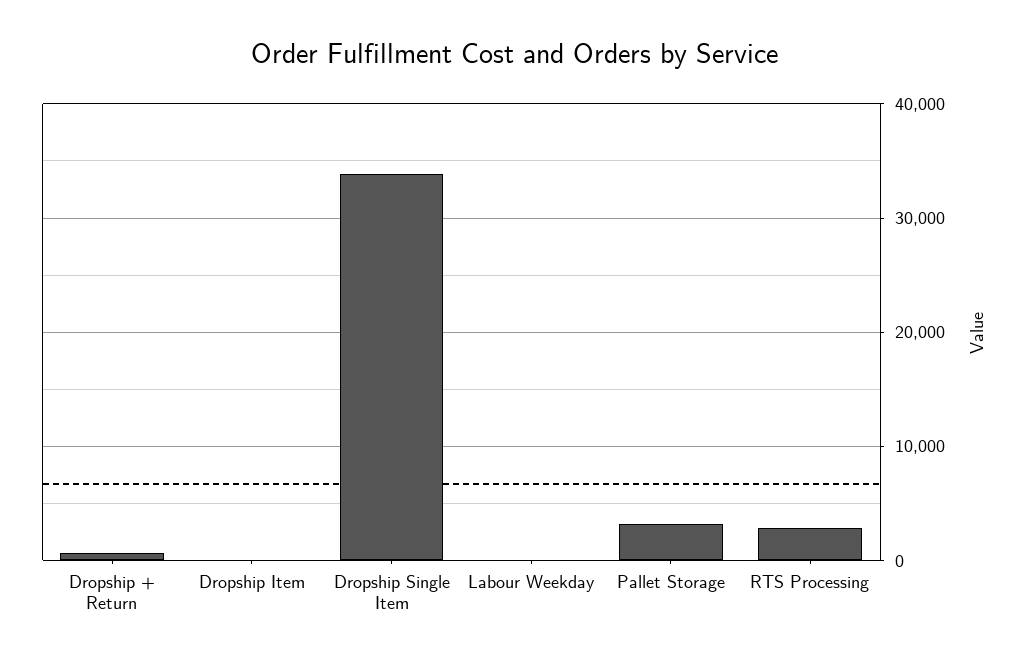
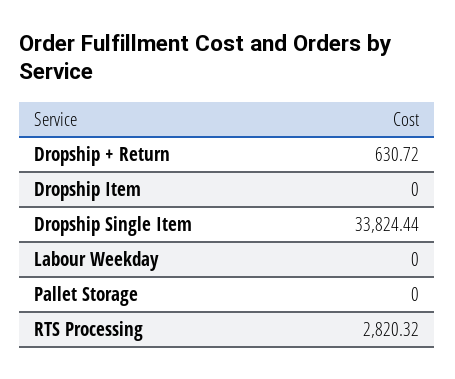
  {
    "Dropship + Return": 630.72,
    "Dropship Item": 0,
    "Dropship Single Item": 33824.44,
    "Labour Weekday": 0,
-   "Pallet Storage": 3000,
+   "Pallet Storage": 0,
    "RTS Processing": 2820.32
  }

